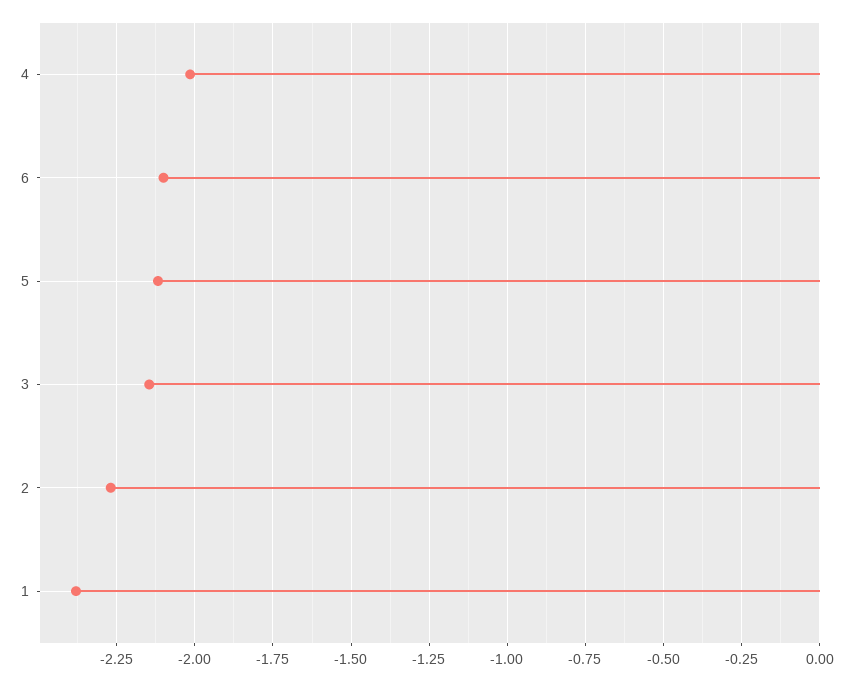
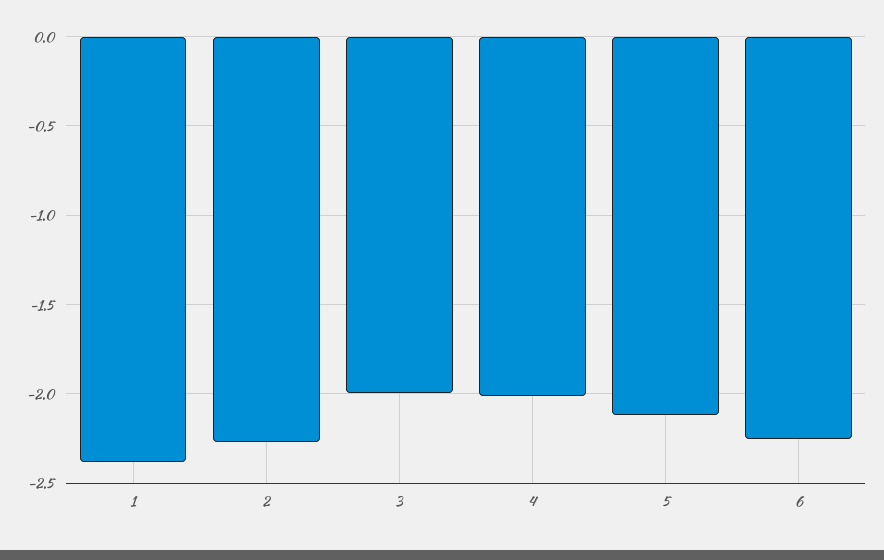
  {
    "4": -2.025,
-   "6": -2.1,
+   "6": -2.25,
    "5": -2.125,
-   "3": -2.15,
+   "3": -2,
    "2": -2.275,
    "1": -2.375
  }

